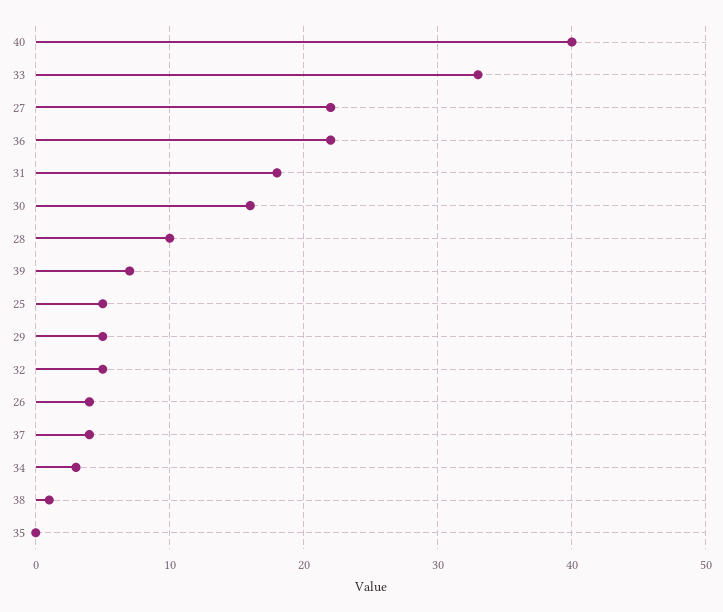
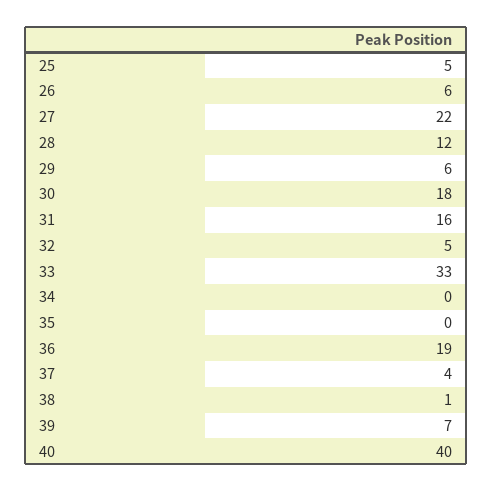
  {
    "40": 40,
    "33": 33,
    "27": 22,
-   "36": 22,
+   "36": 19,
-   "31": 18,
+   "31": 16,
-   "30": 16,
+   "30": 18,
-   "28": 10,
+   "28": 12,
    "39": 7,
    "25": 5,
-   "29": 5,
+   "29": 6,
    "32": 5,
-   "26": 4,
+   "26": 6,
    "37": 4,
-   "34": 3,
+   "34": 0,
    "38": 1,
    "35": 0
  }

